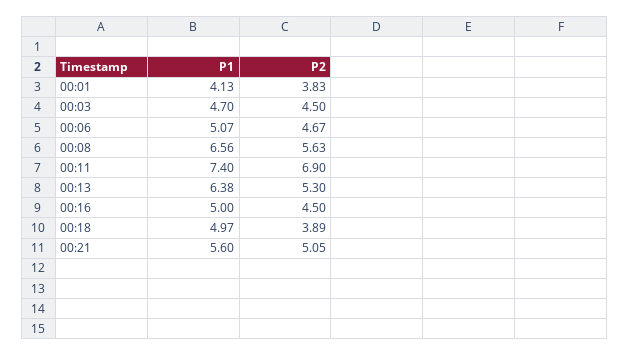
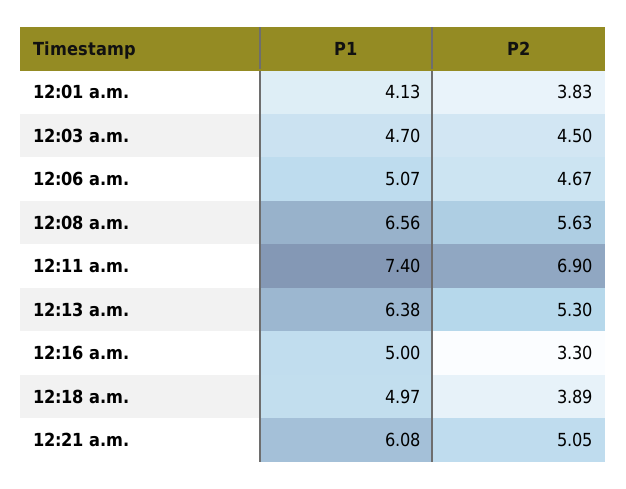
  {
    "P1": {
      "00:01": 4.13,
      "00:03": 4.7,
      "00:06": 5.07,
      "00:08": 6.56,
      "00:11": 7.4,
      "00:13": 6.38,
      "00:16": 5,
      "00:18": 4.97,
-     "00:21": 5.6
+     "00:21": 6.08
    },
    "P2": {
      "00:01": 3.83,
      "00:03": 4.5,
      "00:06": 4.67,
      "00:08": 5.63,
      "00:11": 6.9,
      "00:13": 5.3,
-     "00:16": 4.5,
+     "00:16": 3.3,
      "00:18": 3.89,
      "00:21": 5.05
    }
  }

